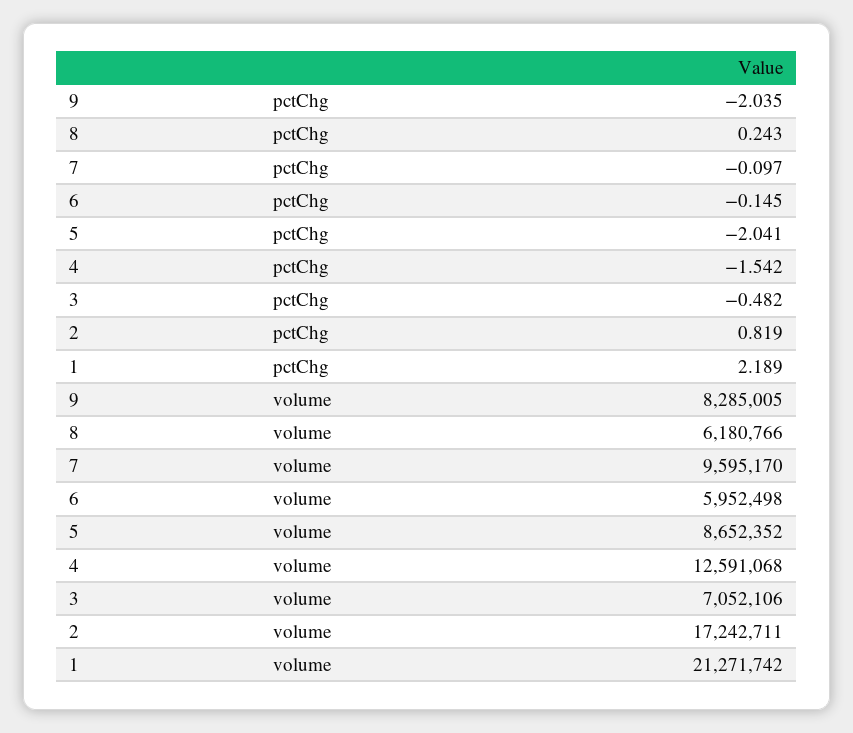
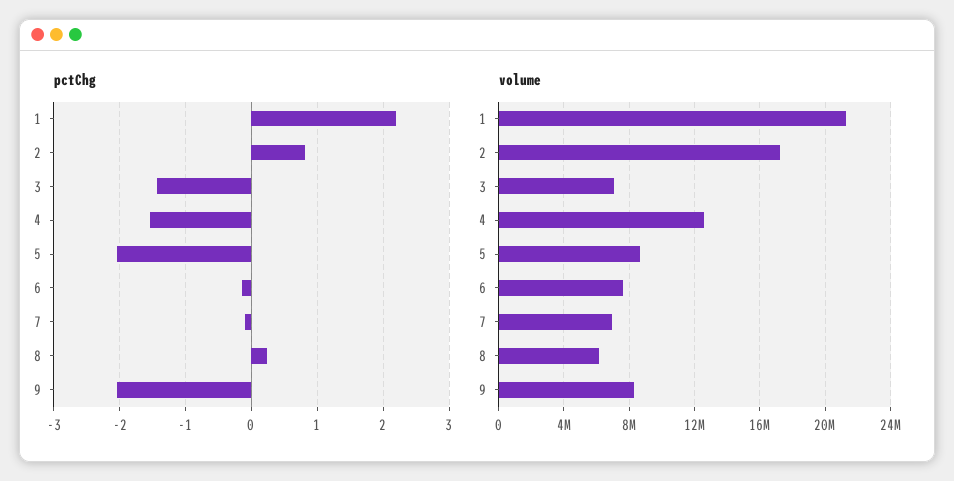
  {
    "pctChg": {
      "9": -2.035,
      "8": 0.243,
      "7": -0.097,
      "6": -0.145,
      "5": -2.041,
      "4": -1.542,
-     "3": -0.482,
+     "3": -1.4,
      "2": 0.819,
      "1": 2.189
    },
    "volume": {
      "9": 8285005,
      "8": 6180766,
-     "7": 9595170,
+     "7": 7000000,
-     "6": 5952498,
+     "6": 7500000,
      "5": 8652352,
      "4": 12591068,
      "3": 7052106,
      "2": 17242711,
      "1": 21271742
    }
  }

